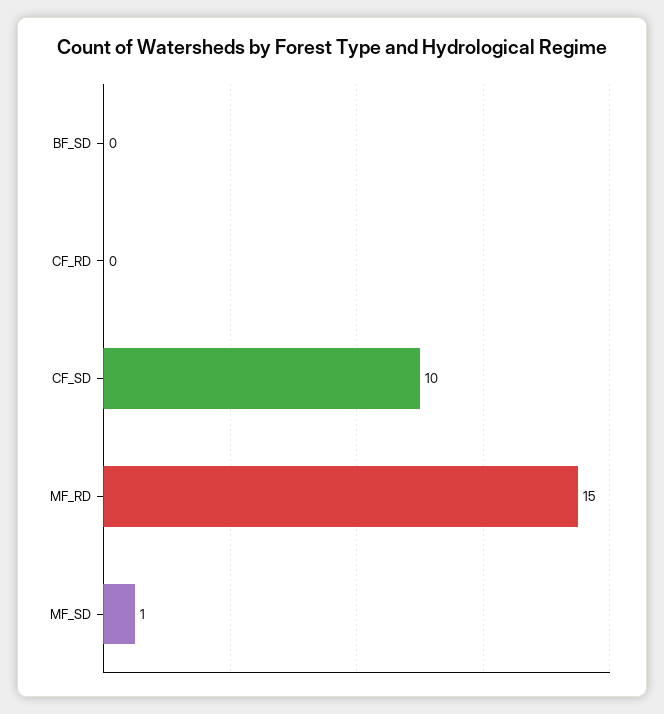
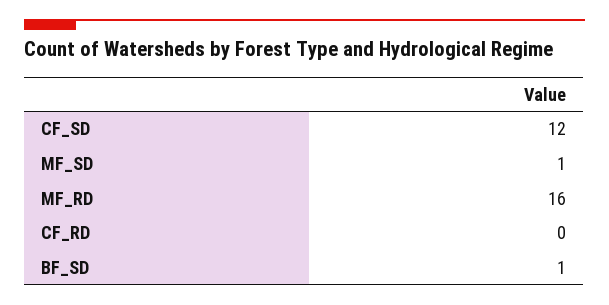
  {
-   "BF_SD": 0,
+   "BF_SD": 1,
    "CF_RD": 0,
-   "CF_SD": 10,
+   "CF_SD": 12,
-   "MF_RD": 15,
+   "MF_RD": 16,
    "MF_SD": 1
  }

